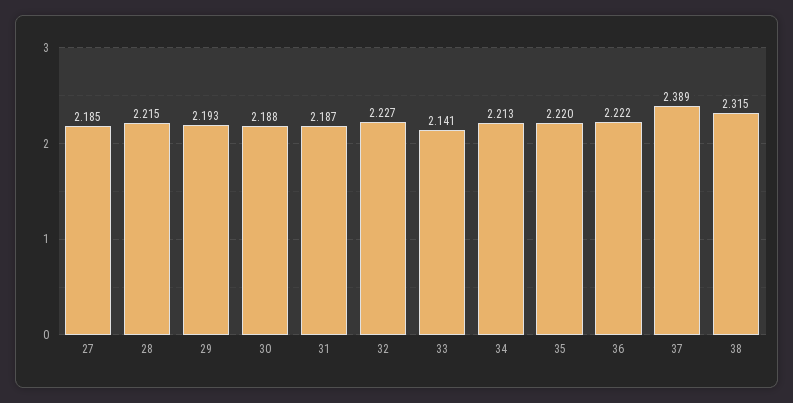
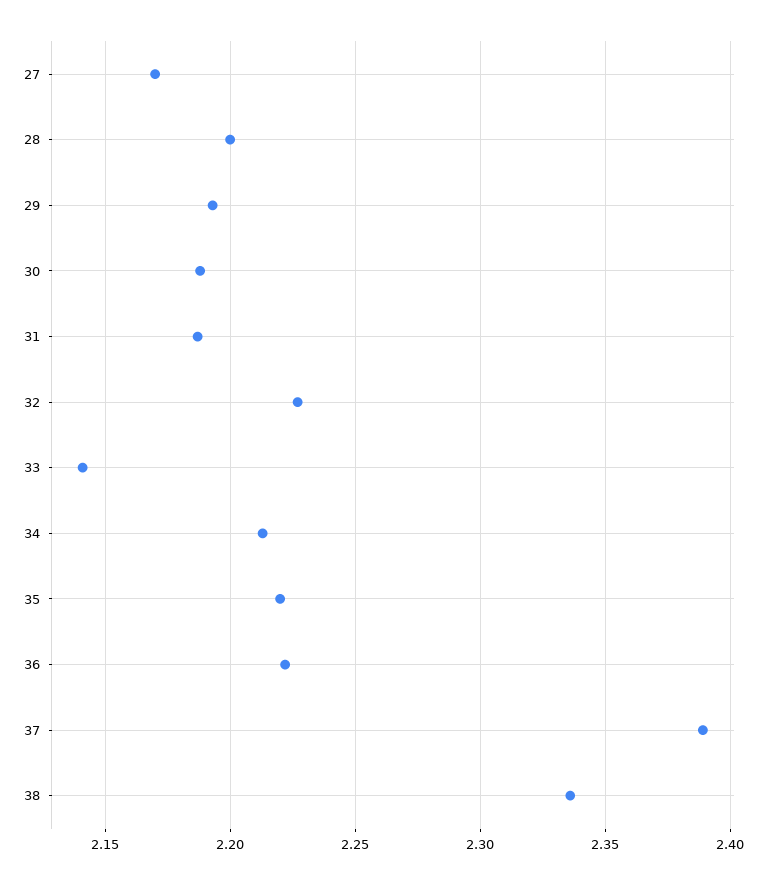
  {
-   "27": 2.185,
+   "27": 2.17,
-   "28": 2.215,
+   "28": 2.2,
    "29": 2.193,
    "30": 2.188,
    "31": 2.187,
    "32": 2.227,
    "33": 2.141,
    "34": 2.213,
    "35": 2.22,
    "36": 2.222,
    "37": 2.389,
-   "38": 2.315
+   "38": 2.335
  }

